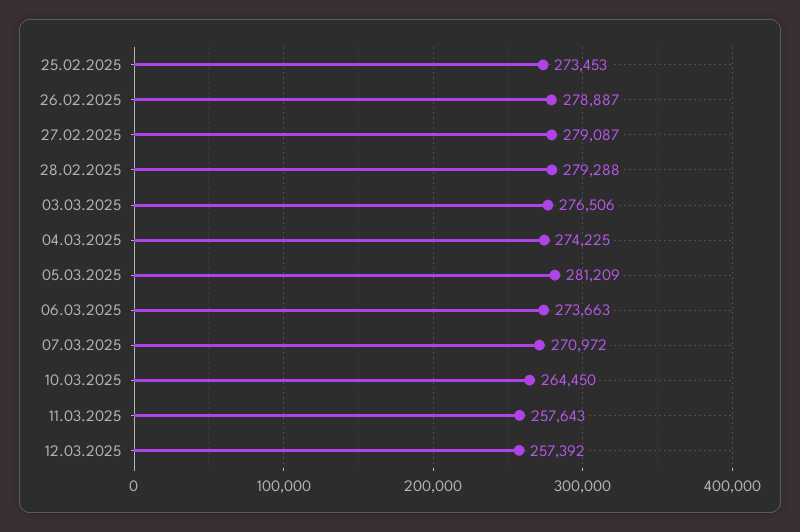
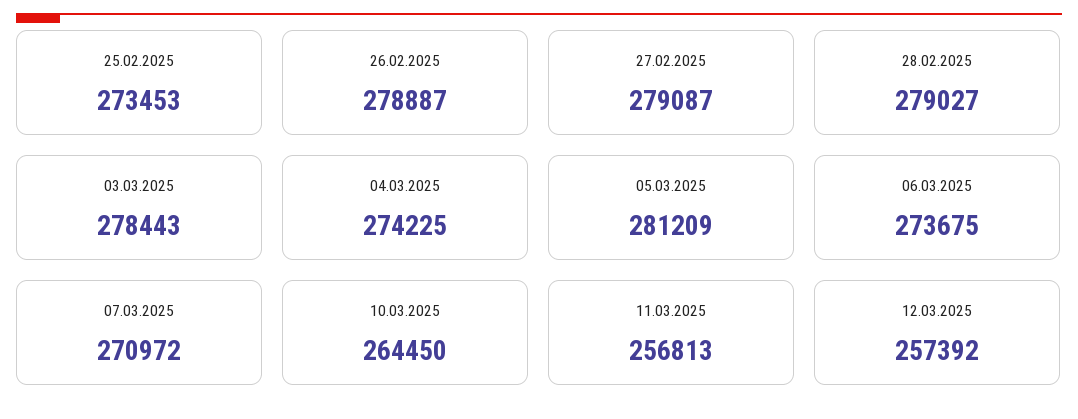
  {
    "25.02.2025": 273453,
    "26.02.2025": 278887,
    "27.02.2025": 279087,
-   "28.02.2025": 279288,
+   "28.02.2025": 279027,
-   "03.03.2025": 276506,
+   "03.03.2025": 278443,
    "04.03.2025": 274225,
    "05.03.2025": 281209,
-   "06.03.2025": 273663,
+   "06.03.2025": 273675,
    "07.03.2025": 270972,
    "10.03.2025": 264450,
-   "11.03.2025": 257643,
+   "11.03.2025": 256813,
    "12.03.2025": 257392
  }

